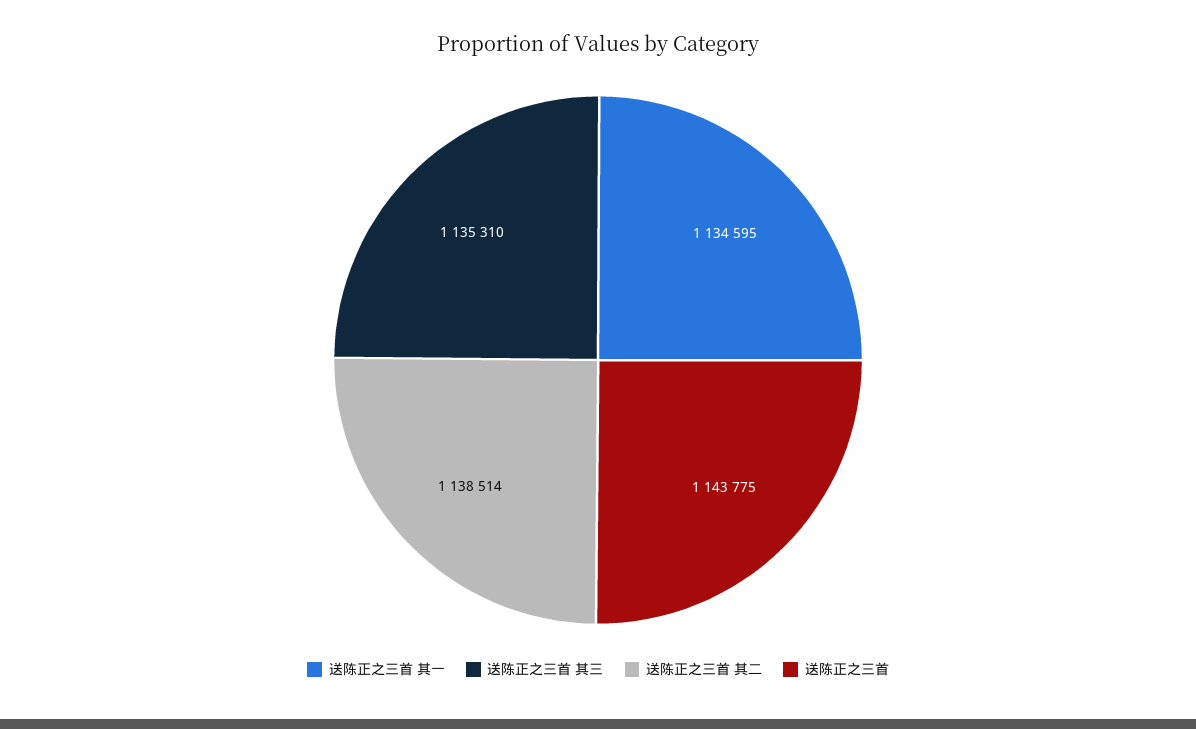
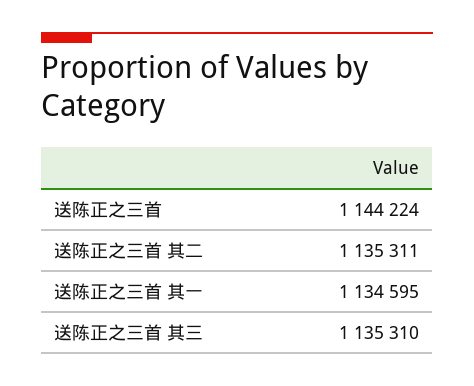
  {
    "送陈正之三首 其一": 1134595,
    "送陈正之三首 其三": 1135310,
-   "送陈正之三首 其二": 1138514,
+   "送陈正之三首 其二": 1135311,
-   "送陈正之三首": 1143775
+   "送陈正之三首": 1144224
  }

